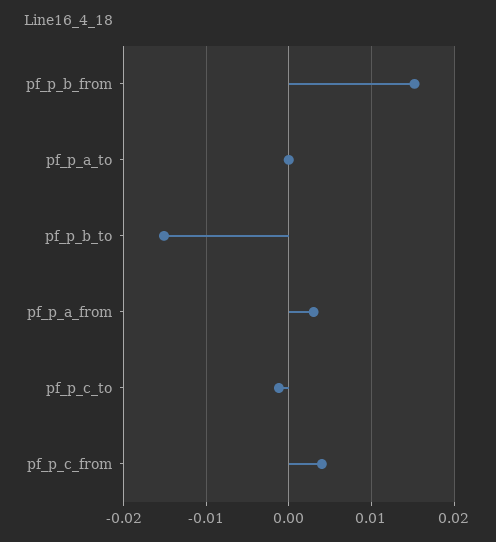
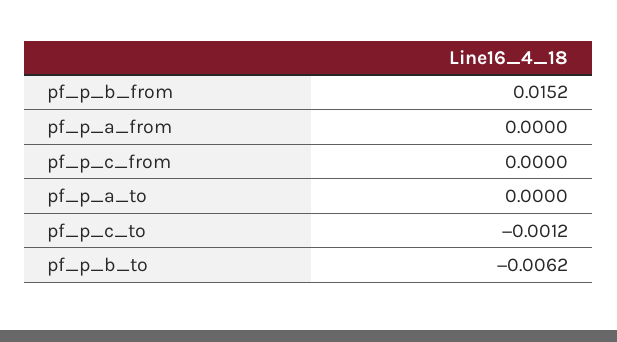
  {
    "pf_p_b_from": 0.0152,
    "pf_p_a_to": 0,
-   "pf_p_b_to": -0.015,
+   "pf_p_b_to": -0.0062,
-   "pf_p_a_from": 0.003,
+   "pf_p_a_from": 0,
    "pf_p_c_to": -0.0012,
-   "pf_p_c_from": 0.004
+   "pf_p_c_from": 0
  }

